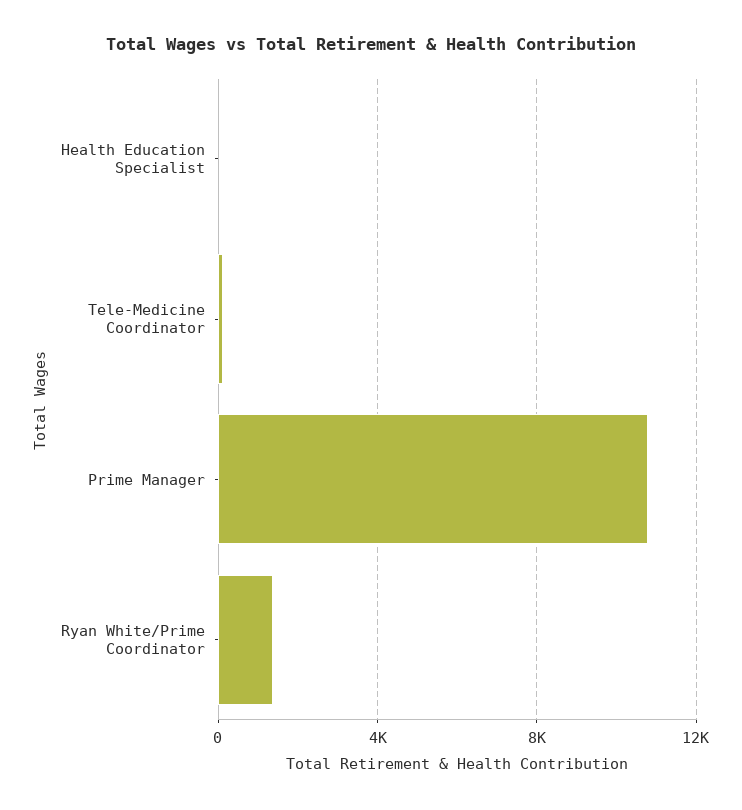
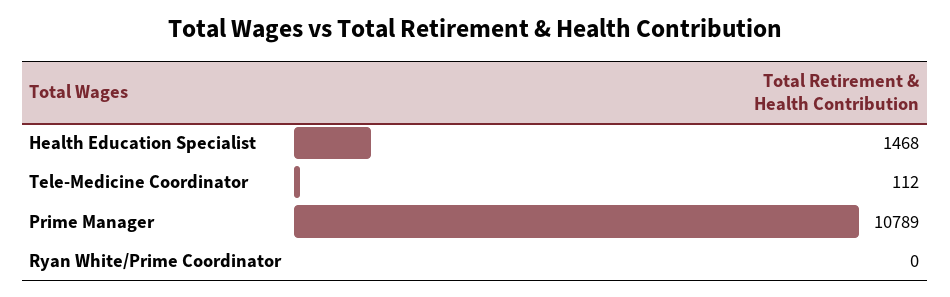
  {
-   "Health Education Specialist": 0,
+   "Health Education Specialist": 1468,
    "Tele-Medicine Coordinator": 112,
    "Prime Manager": 10789,
-   "Ryan White/Prime Coordinator": 1500
+   "Ryan White/Prime Coordinator": 0
  }

